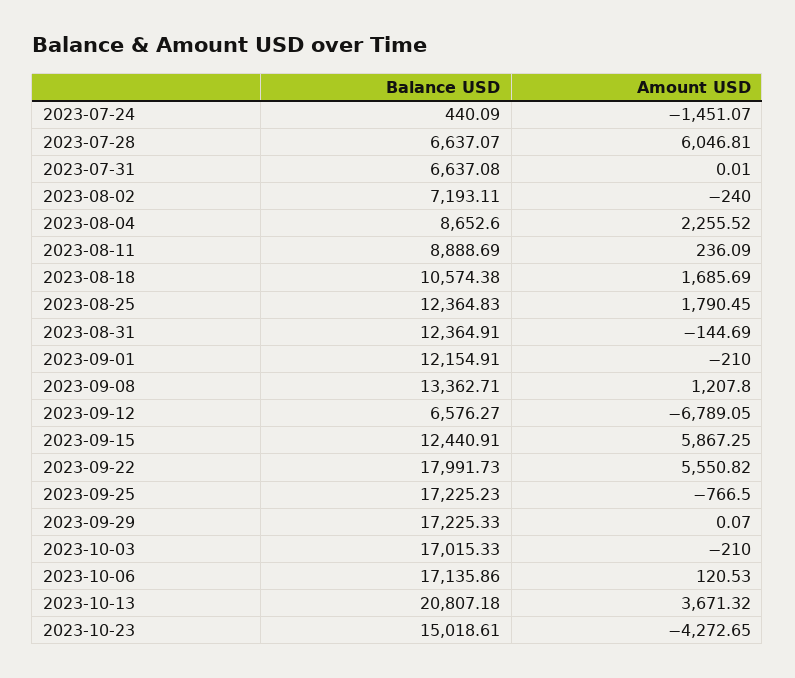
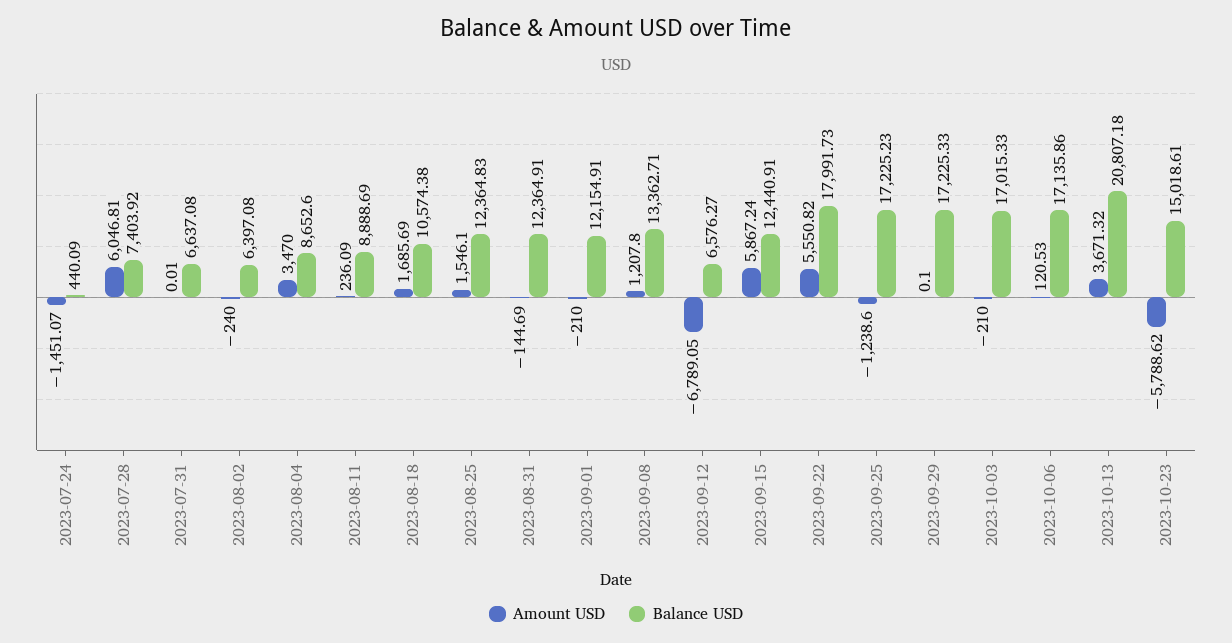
  {
    "Balance USD": {
      "2023-07-24": 440.09,
-     "2023-07-28": 6637.07,
+     "2023-07-28": 7403.92,
      "2023-07-31": 6637.08,
-     "2023-08-02": 7193.11,
+     "2023-08-02": 6397.08,
      "2023-08-04": 8652.6,
      "2023-08-11": 8888.69,
      "2023-08-18": 10574.38,
      "2023-08-25": 12364.83,
      "2023-08-31": 12364.91,
      "2023-09-01": 12154.91,
      "2023-09-08": 13362.71,
      "2023-09-12": 6576.27,
      "2023-09-15": 12440.91,
      "2023-09-22": 17991.73,
      "2023-09-25": 17225.23,
      "2023-09-29": 17225.33,
      "2023-10-03": 17015.33,
      "2023-10-06": 17135.86,
      "2023-10-13": 20807.18,
      "2023-10-23": 15018.61
    },
    "Amount USD": {
      "2023-07-24": -1451.07,
      "2023-07-28": 6046.81,
      "2023-07-31": 0.01,
      "2023-08-02": -240,
-     "2023-08-04": 2255.52,
+     "2023-08-04": 3470,
      "2023-08-11": 236.09,
      "2023-08-18": 1685.69,
-     "2023-08-25": 1790.45,
+     "2023-08-25": 1546.1,
      "2023-08-31": -144.69,
      "2023-09-01": -210,
      "2023-09-08": 1207.8,
      "2023-09-12": -6789.05,
-     "2023-09-15": 5867.25,
+     "2023-09-15": 5867.24,
      "2023-09-22": 5550.82,
-     "2023-09-25": -766.5,
+     "2023-09-25": -1238.6,
-     "2023-09-29": 0.07,
+     "2023-09-29": 0.1,
      "2023-10-03": -210,
      "2023-10-06": 120.53,
      "2023-10-13": 3671.32,
-     "2023-10-23": -4272.65
+     "2023-10-23": -5788.62
    }
  }

